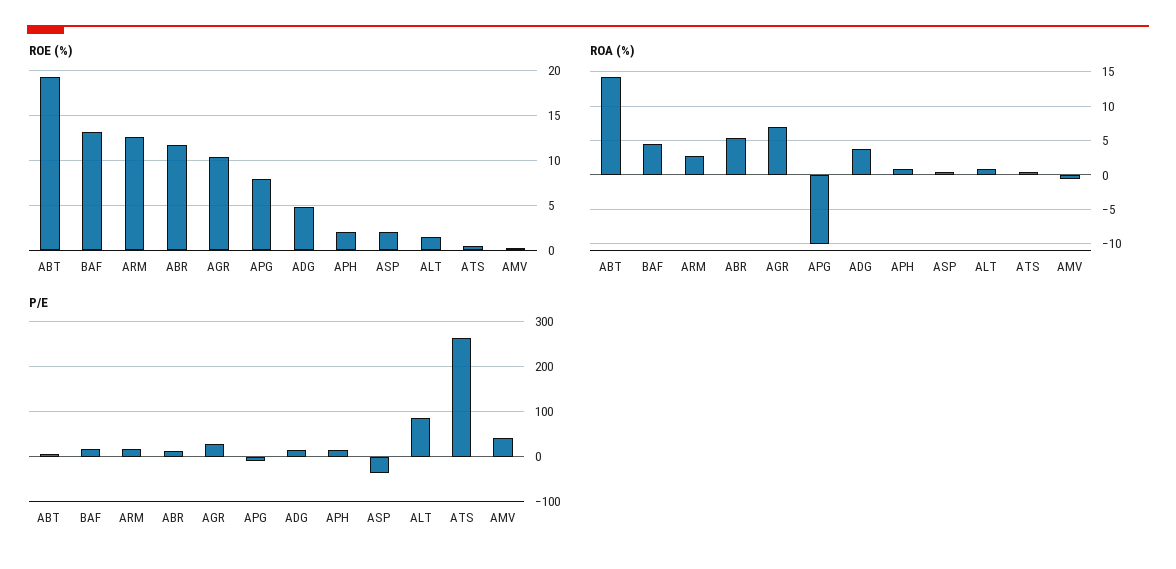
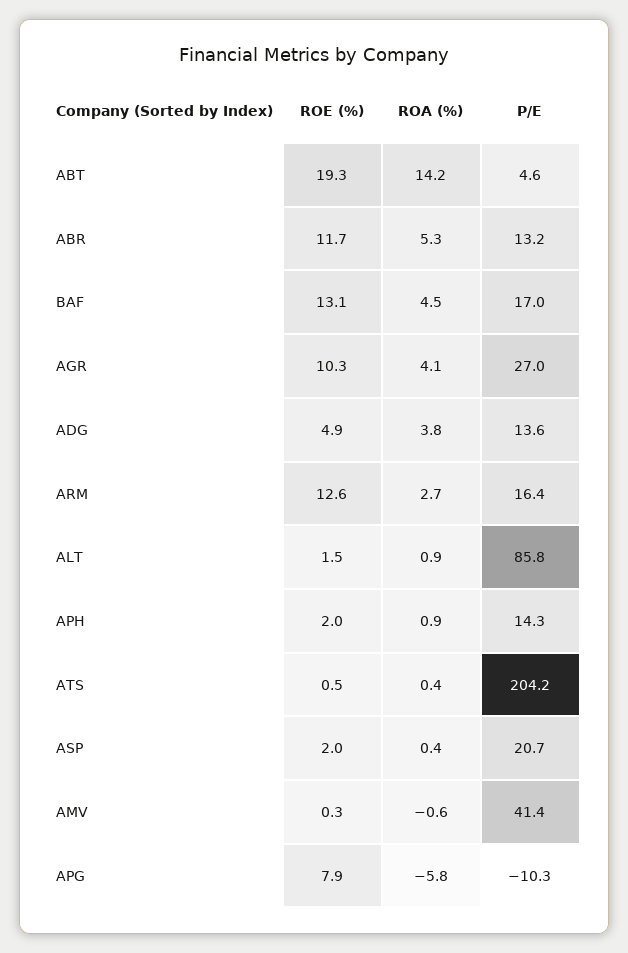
  {
    "ROE (%)": {
      "ABT": 19.3,
      "BAF": 13.1,
      "ARM": 12.6,
      "ABR": 11.7,
      "AGR": 10.3,
      "APG": 7.9,
      "ADG": 4.9,
      "APH": 2,
      "ASP": 2,
      "ALT": 1.5,
      "ATS": 0.5,
      "AMV": 0.3
    },
    "ROA (%)": {
      "ABT": 14.2,
      "BAF": 4.5,
      "ARM": 2.7,
      "ABR": 5.3,
-     "AGR": 7,
+     "AGR": 4.1,
-     "APG": -10,
+     "APG": -5.8,
      "ADG": 3.8,
      "APH": 0.9,
      "ASP": 0.4,
      "ALT": 0.9,
      "ATS": 0.4,
      "AMV": -0.6
    },
    "P/E": {
      "ABT": 4.6,
      "BAF": 17,
      "ARM": 16.4,
      "ABR": 13.2,
      "AGR": 27,
      "APG": -10.3,
      "ADG": 13.6,
      "APH": 14.3,
-     "ASP": -40,
+     "ASP": 20.7,
      "ALT": 85.8,
-     "ATS": 260,
+     "ATS": 204.2,
      "AMV": 41.4
    }
  }

